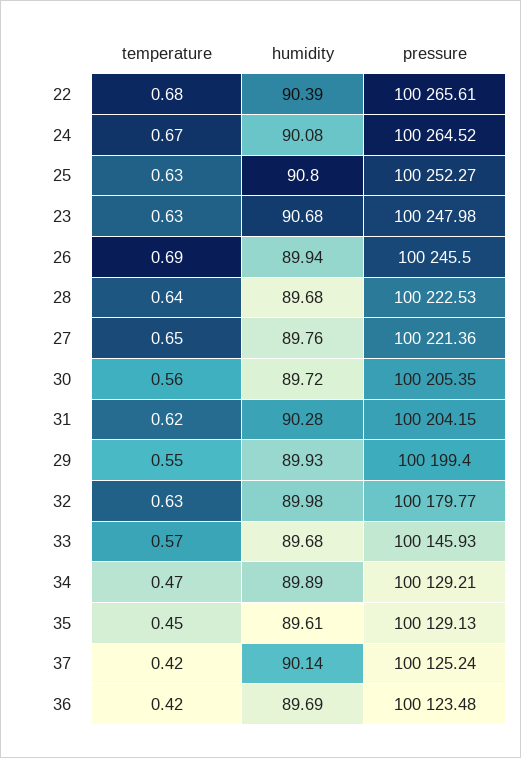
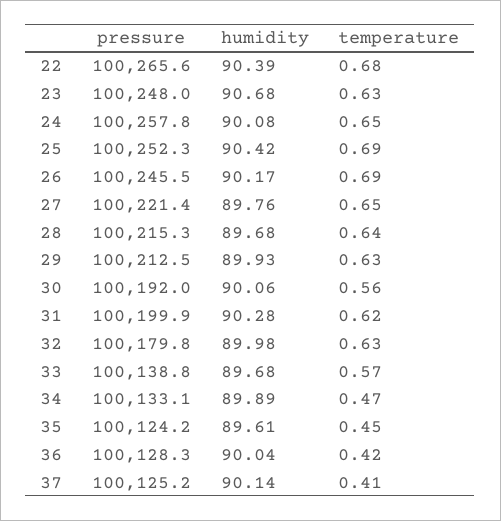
  {
    "temperature": {
      "22": 0.68,
-     "24": 0.67,
+     "24": 0.65,
-     "25": 0.63,
+     "25": 0.69,
      "23": 0.63,
      "26": 0.69,
      "28": 0.64,
      "27": 0.65,
      "30": 0.56,
      "31": 0.62,
-     "29": 0.55,
+     "29": 0.63,
      "32": 0.63,
      "33": 0.57,
      "34": 0.47,
      "35": 0.45,
-     "37": 0.42,
+     "37": 0.41,
      "36": 0.42
    },
    "humidity": {
      "22": 90.39,
      "24": 90.08,
-     "25": 90.8,
+     "25": 90.42,
      "23": 90.68,
-     "26": 89.94,
+     "26": 90.17,
      "28": 89.68,
      "27": 89.76,
-     "30": 89.72,
+     "30": 90.06,
      "31": 90.28,
      "29": 89.93,
      "32": 89.98,
      "33": 89.68,
      "34": 89.89,
      "35": 89.61,
      "37": 90.14,
-     "36": 89.69
+     "36": 90.04
    },
    "pressure": {
      "22": 100265.61,
-     "24": 100264.52,
+     "24": 100257.8,
      "25": 100252.27,
      "23": 100247.98,
      "26": 100245.5,
-     "28": 100222.53,
+     "28": 100215.3,
      "27": 100221.36,
-     "30": 100205.35,
+     "30": 100192,
-     "31": 100204.15,
+     "31": 100199.9,
-     "29": 100199.4,
+     "29": 100212.5,
      "32": 100179.77,
-     "33": 100145.93,
+     "33": 100138.8,
-     "34": 100129.21,
+     "34": 100133.1,
-     "35": 100129.13,
+     "35": 100124.2,
      "37": 100125.24,
-     "36": 100123.48
+     "36": 100128.3
    }
  }

